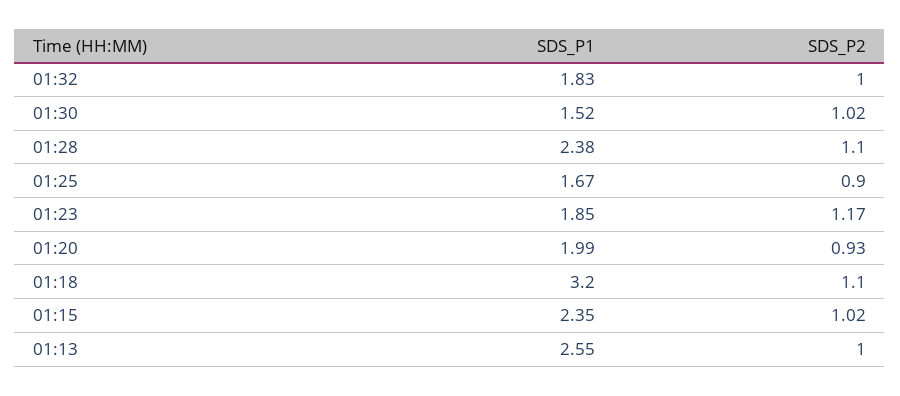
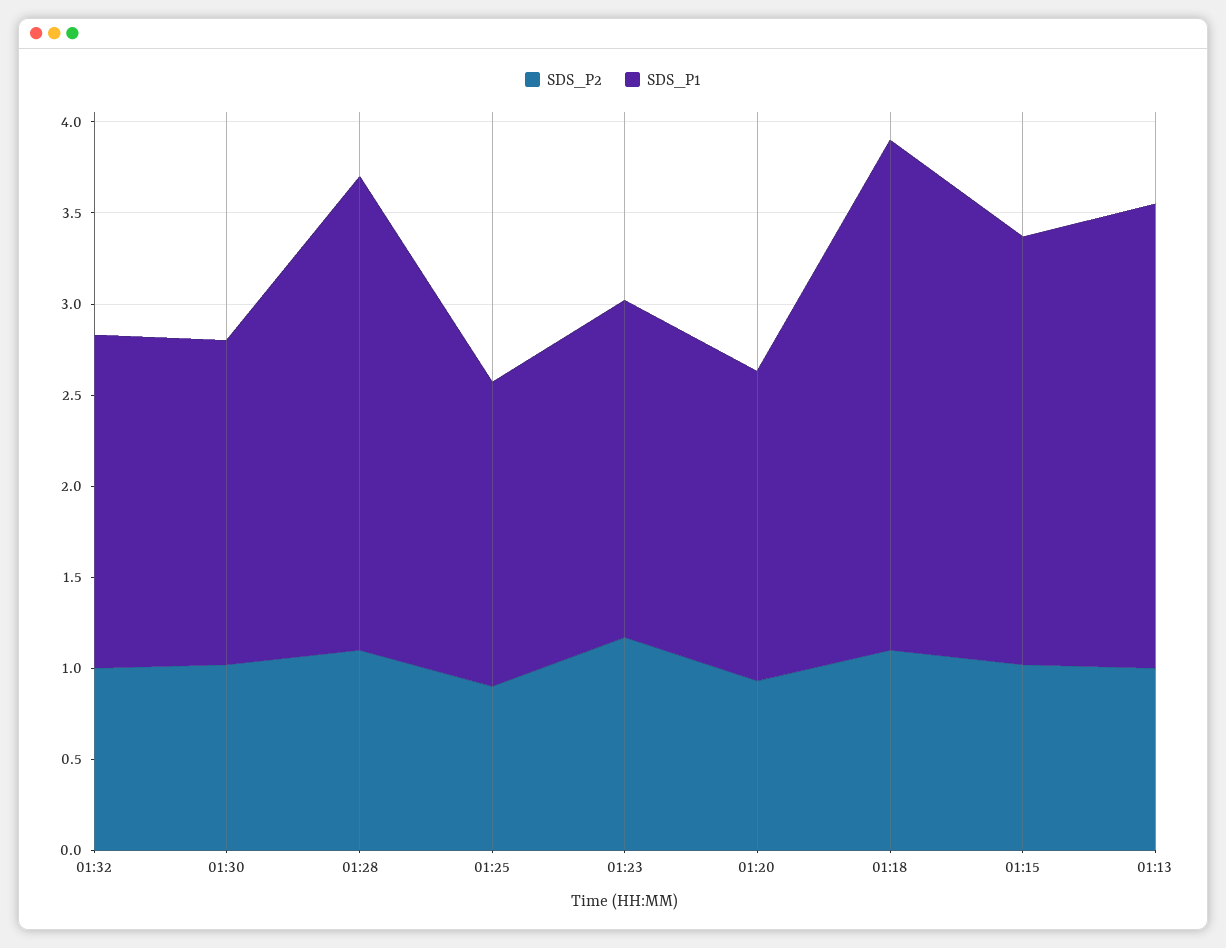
  {
    "SDS_P1": {
      "01:32": 1.83,
-     "01:30": 1.52,
+     "01:30": 1.8,
-     "01:28": 2.38,
+     "01:28": 2.6,
      "01:25": 1.67,
      "01:23": 1.85,
-     "01:20": 1.99,
+     "01:20": 1.7,
-     "01:18": 3.2,
+     "01:18": 2.8,
      "01:15": 2.35,
      "01:13": 2.55
    },
    "SDS_P2": {
      "01:32": 1,
      "01:30": 1.02,
      "01:28": 1.1,
      "01:25": 0.9,
      "01:23": 1.17,
      "01:20": 0.93,
      "01:18": 1.1,
      "01:15": 1.02,
      "01:13": 1
    }
  }

